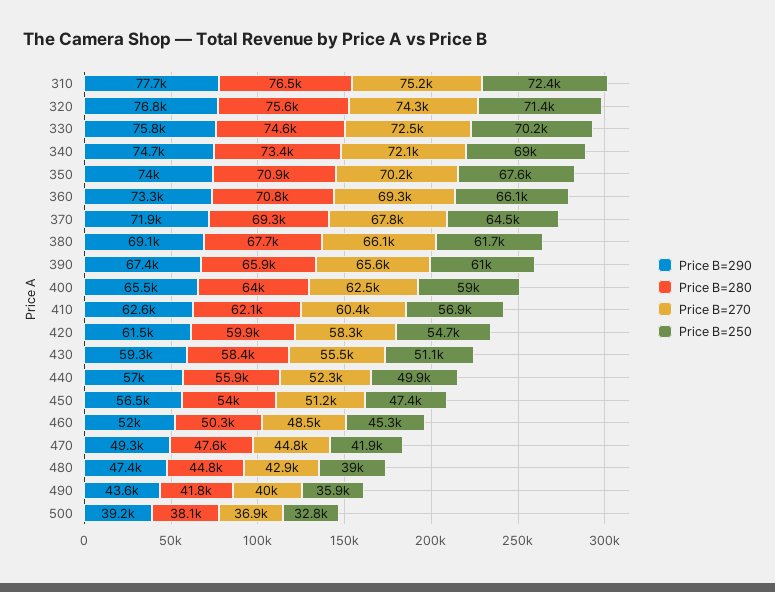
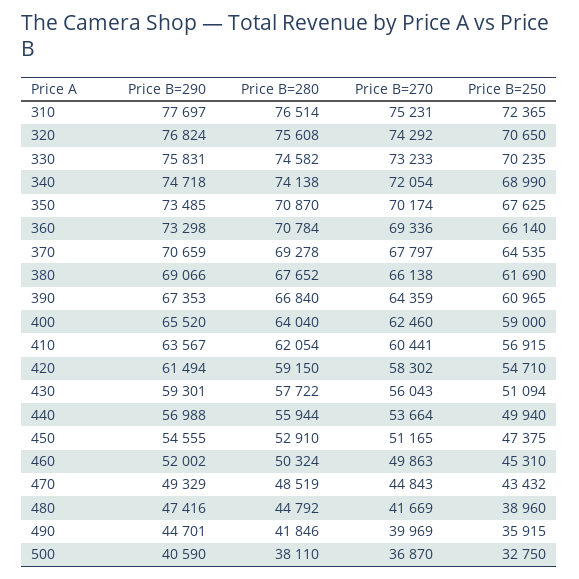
  {
    "Price B=290": {
      "310": 77697,
      "320": 76824,
      "330": 75831,
      "340": 74718,
-     "350": 74000,
+     "350": 73485,
      "360": 73298,
-     "370": 71900,
+     "370": 70659,
      "380": 69066,
      "390": 67353,
      "400": 65520,
-     "410": 62600,
+     "410": 63567,
      "420": 61494,
      "430": 59301,
      "440": 56988,
-     "450": 56500,
+     "450": 54555,
      "460": 52002,
      "470": 49329,
      "480": 47416,
-     "490": 43600,
+     "490": 44701,
-     "500": 39200
+     "500": 40590
    },
    "Price B=280": {
      "310": 76514,
      "320": 75608,
      "330": 74582,
-     "340": 73400,
+     "340": 74138,
      "350": 70870,
      "360": 70784,
      "370": 69278,
      "380": 67652,
-     "390": 65900,
+     "390": 66840,
      "400": 64040,
      "410": 62054,
-     "420": 59900,
+     "420": 59150,
-     "430": 58400,
+     "430": 57722,
      "440": 55944,
-     "450": 54000,
+     "450": 52910,
      "460": 50324,
-     "470": 47600,
+     "470": 48519,
      "480": 44792,
      "490": 41846,
      "500": 38110
    },
    "Price B=270": {
      "310": 75231,
      "320": 74292,
-     "330": 72500,
+     "330": 73233,
      "340": 72054,
      "350": 70174,
      "360": 69336,
      "370": 67797,
      "380": 66138,
-     "390": 65600,
+     "390": 64359,
      "400": 62460,
      "410": 60441,
      "420": 58302,
-     "430": 55500,
+     "430": 56043,
-     "440": 52300,
+     "440": 53664,
      "450": 51165,
-     "460": 48500,
+     "460": 49863,
      "470": 44843,
-     "480": 42900,
+     "480": 41669,
      "490": 39969,
      "500": 36870
    },
    "Price B=250": {
      "310": 72365,
-     "320": 71400,
+     "320": 70650,
      "330": 70235,
      "340": 68990,
      "350": 67625,
      "360": 66140,
      "370": 64535,
      "380": 61690,
      "390": 60965,
      "400": 59000,
      "410": 56915,
      "420": 54710,
      "430": 51094,
      "440": 49940,
      "450": 47375,
      "460": 45310,
-     "470": 41900,
+     "470": 43432,
      "480": 38960,
      "490": 35915,
      "500": 32750
    }
  }

